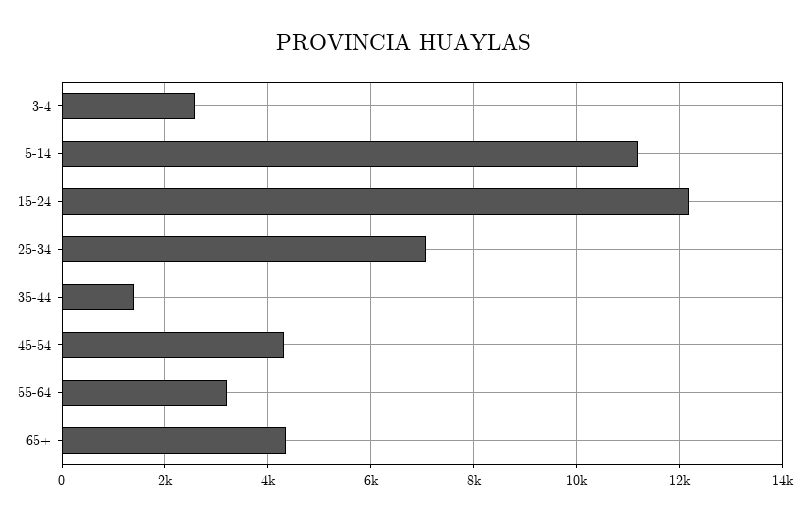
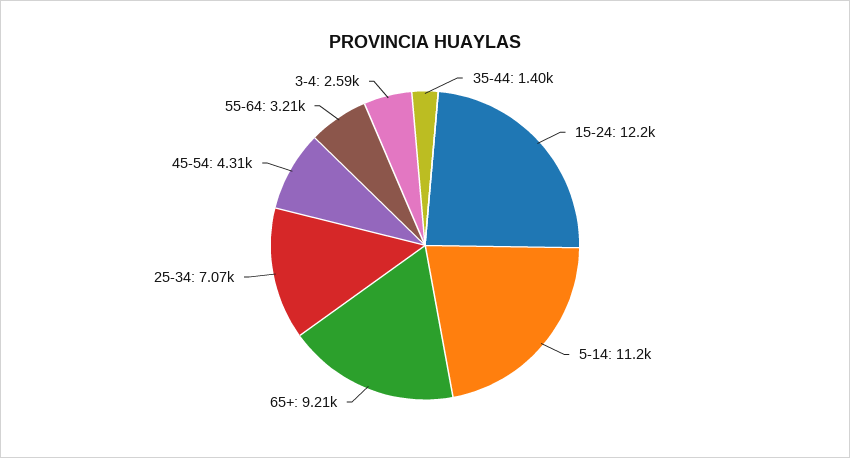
  {
    "3-4": 2590,
    "5-14": 11200,
    "15-24": 12200,
    "25-34": 7070,
    "35-44": 1400,
    "45-54": 4310,
    "55-64": 3210,
-   "65+": 4400
+   "65+": 9210
  }

